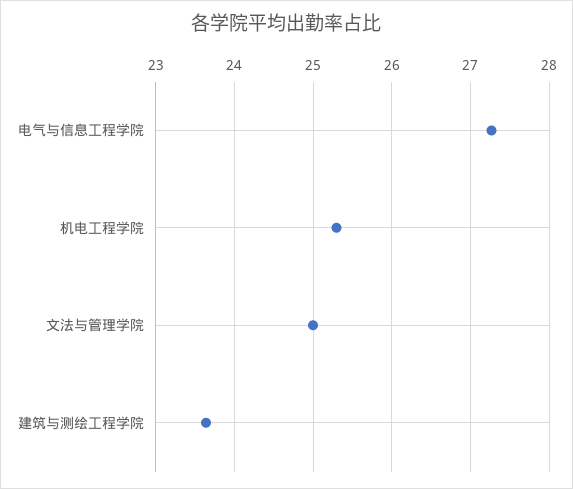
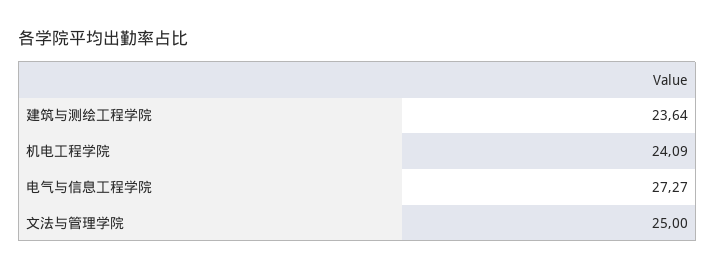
  {
    "电气与信息工程学院": 27.27,
-   "机电工程学院": 25.3,
+   "机电工程学院": 24.09,
    "文法与管理学院": 25,
    "建筑与测绘工程学院": 23.64
  }

